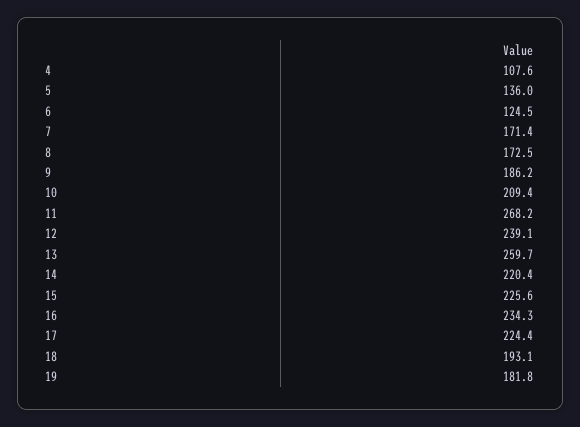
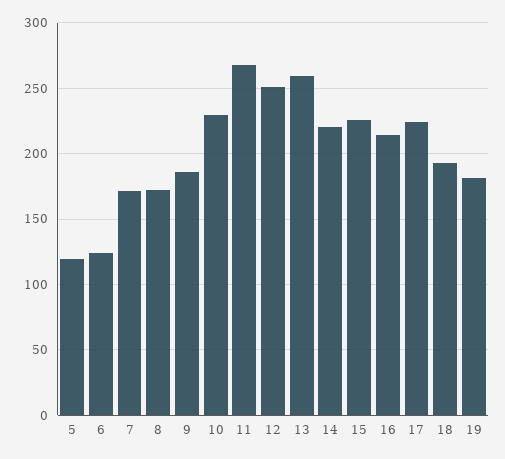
  {
-   "4": 107.6,
-   "5": 136,
+   "5": 120,
    "6": 124.5,
    "7": 171.4,
    "8": 172.5,
    "9": 186.2,
-   "10": 209.4,
+   "10": 230,
    "11": 268.2,
-   "12": 239.1,
+   "12": 250,
    "13": 259.7,
    "14": 220.4,
    "15": 225.6,
-   "16": 234.3,
+   "16": 215,
    "17": 224.4,
    "18": 193.1,
    "19": 181.8
  }

